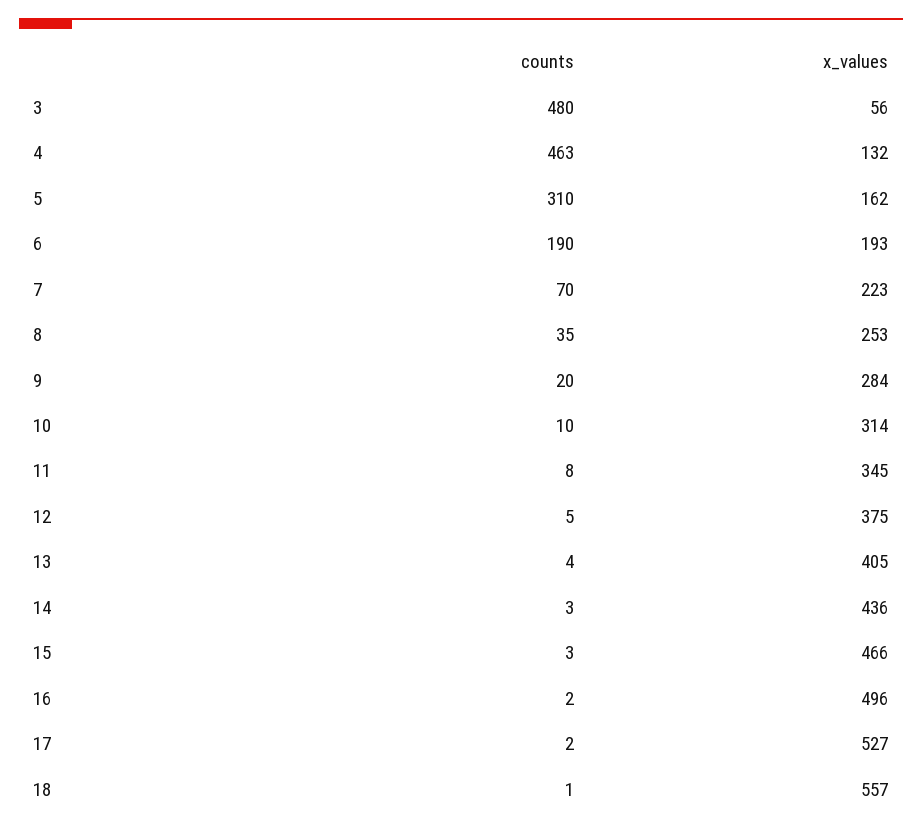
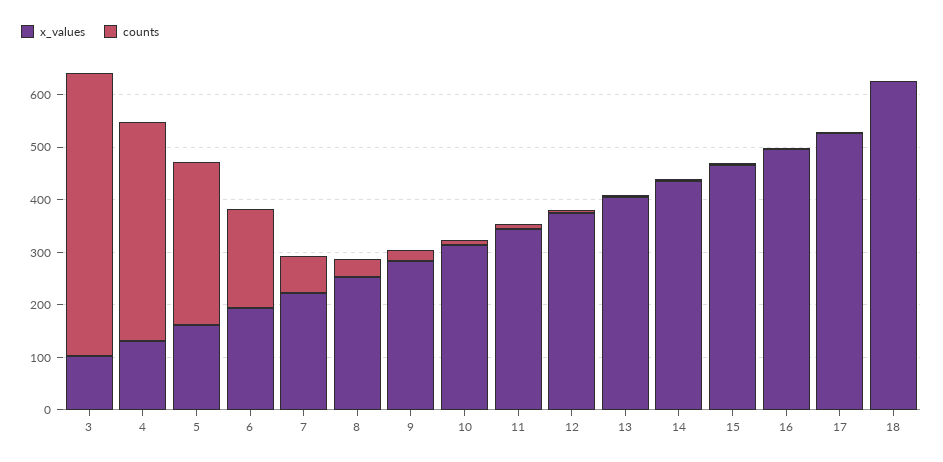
  {
    "counts": {
-     "3": 480,
+     "3": 540,
-     "4": 463,
+     "4": 420,
      "5": 310,
      "6": 190,
      "7": 70,
      "8": 35,
      "9": 20,
      "10": 10,
      "11": 8,
      "12": 5,
      "13": 4,
      "14": 3,
      "15": 3,
      "16": 2,
      "17": 2,
      "18": 1
    },
    "x_values": {
-     "3": 56,
+     "3": 100,
      "4": 132,
      "5": 162,
      "6": 193,
      "7": 223,
      "8": 253,
      "9": 284,
      "10": 314,
      "11": 345,
      "12": 375,
      "13": 405,
      "14": 436,
      "15": 466,
      "16": 496,
      "17": 527,
-     "18": 557
+     "18": 620
    }
  }

